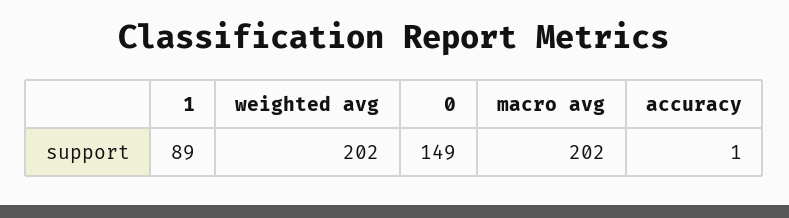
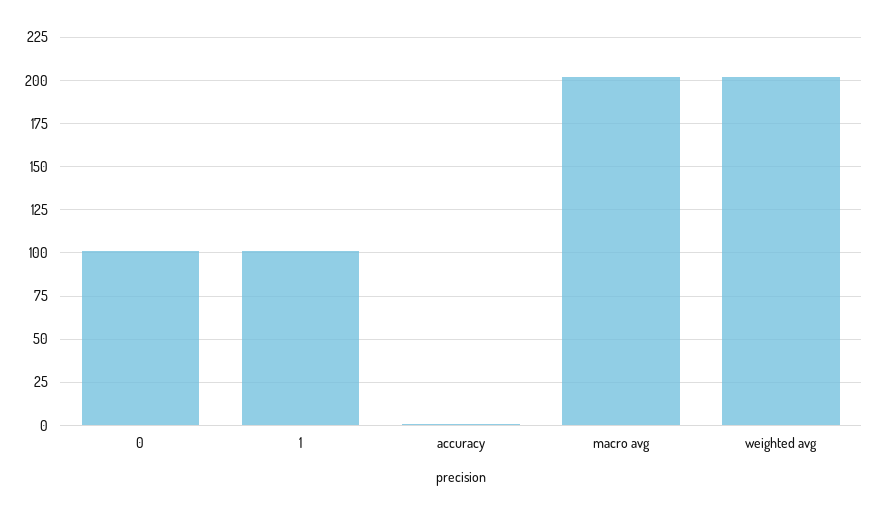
  {
-   "1": 89,
+   "1": 100,
    "weighted avg": 202,
-   "0": 149,
+   "0": 100,
    "macro avg": 202,
    "accuracy": 1
  }

